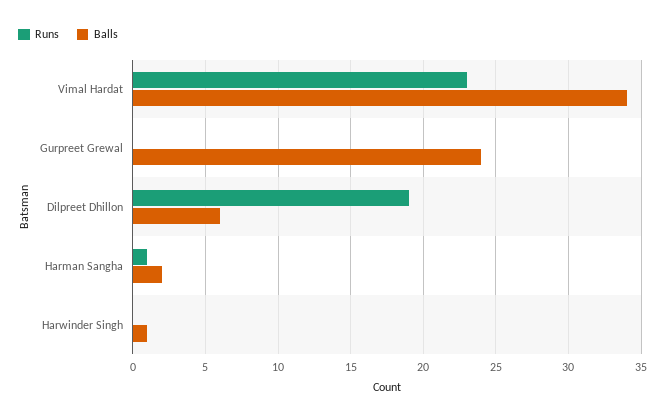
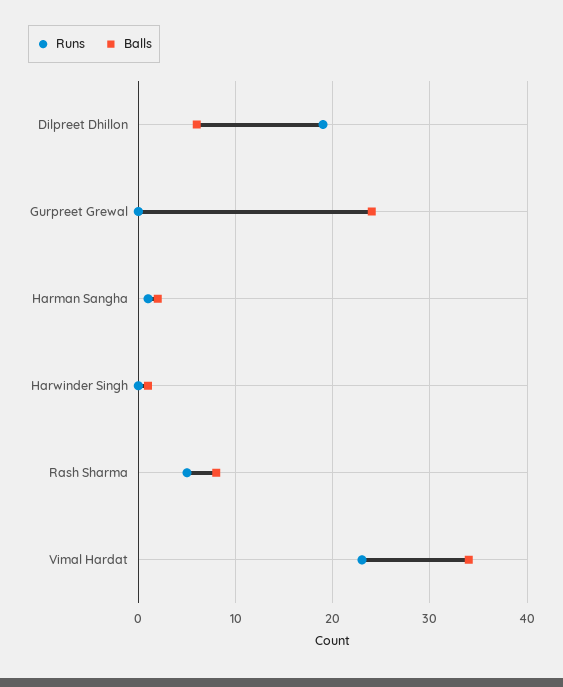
  {
    "Runs": {
      "Vimal Hardat": 23,
      "Gurpreet Grewal": 0,
      "Dilpreet Dhillon": 19,
      "Harman Sangha": 1,
-     "Harwinder Singh": 0
+     "Harwinder Singh": 0,
+     "Rash Sharma": 5
    },
    "Balls": {
      "Vimal Hardat": 34,
      "Gurpreet Grewal": 24,
      "Dilpreet Dhillon": 6,
      "Harman Sangha": 2,
-     "Harwinder Singh": 1
+     "Harwinder Singh": 1,
+     "Rash Sharma": 8
    }
  }

